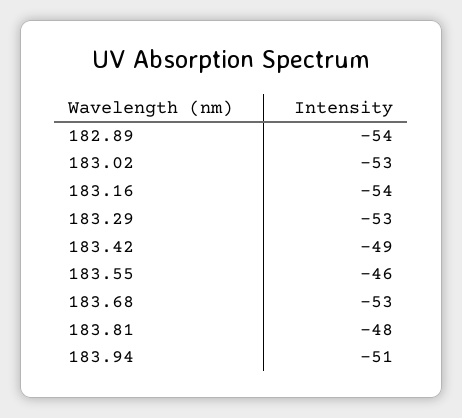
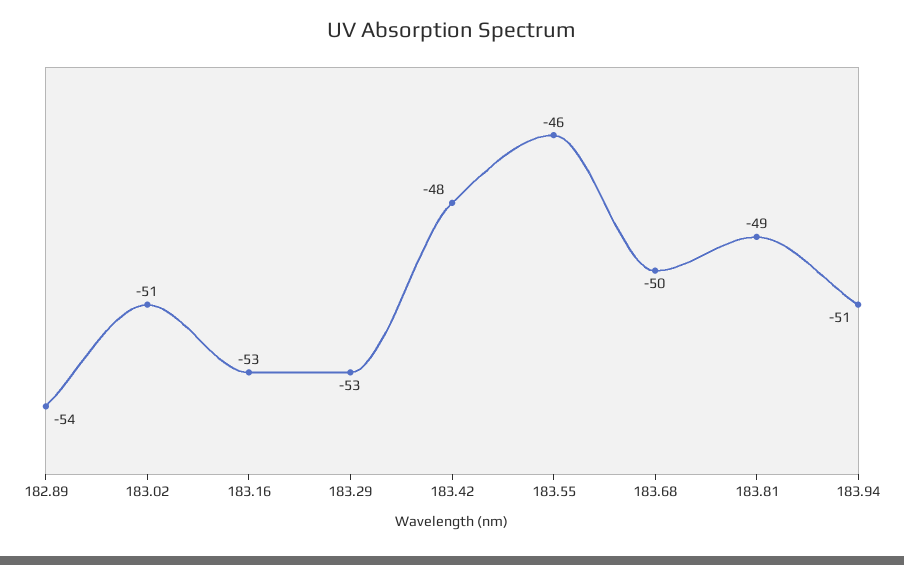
  {
    "182.89": -54,
-   "183.02": -53,
+   "183.02": -51,
-   "183.16": -54,
+   "183.16": -53,
    "183.29": -53,
-   "183.42": -49,
+   "183.42": -48,
    "183.55": -46,
-   "183.68": -53,
+   "183.68": -50,
-   "183.81": -48,
+   "183.81": -49,
    "183.94": -51
  }

